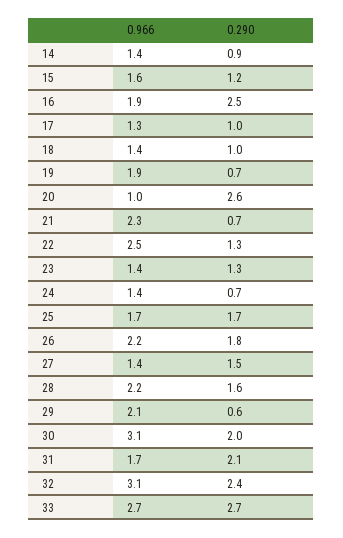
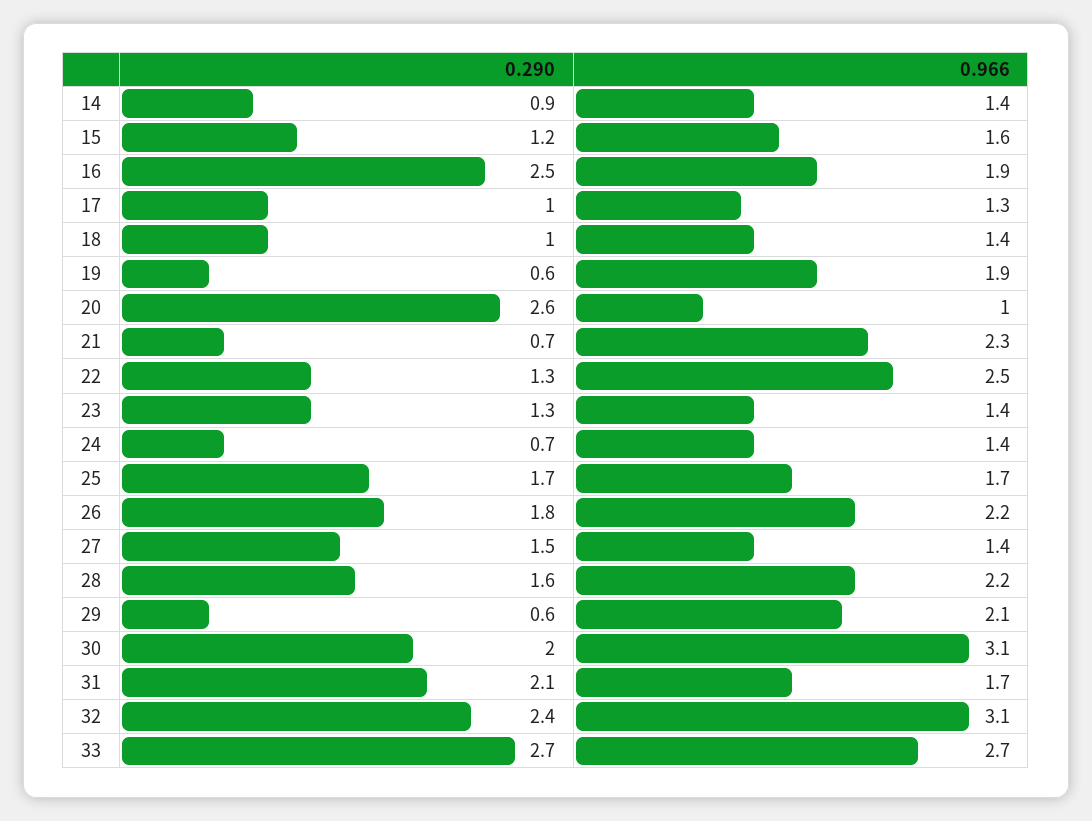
  {
    "0.966": {
      "14": 1.4,
      "15": 1.6,
      "16": 1.9,
      "17": 1.3,
      "18": 1.4,
      "19": 1.9,
      "20": 1,
      "21": 2.3,
      "22": 2.5,
      "23": 1.4,
      "24": 1.4,
      "25": 1.7,
      "26": 2.2,
      "27": 1.4,
      "28": 2.2,
      "29": 2.1,
      "30": 3.1,
      "31": 1.7,
      "32": 3.1,
      "33": 2.7
    },
    "0.290": {
      "14": 0.9,
      "15": 1.2,
      "16": 2.5,
      "17": 1,
      "18": 1,
-     "19": 0.7,
+     "19": 0.6,
      "20": 2.6,
      "21": 0.7,
      "22": 1.3,
      "23": 1.3,
      "24": 0.7,
      "25": 1.7,
      "26": 1.8,
      "27": 1.5,
      "28": 1.6,
      "29": 0.6,
      "30": 2,
      "31": 2.1,
      "32": 2.4,
      "33": 2.7
    }
  }

